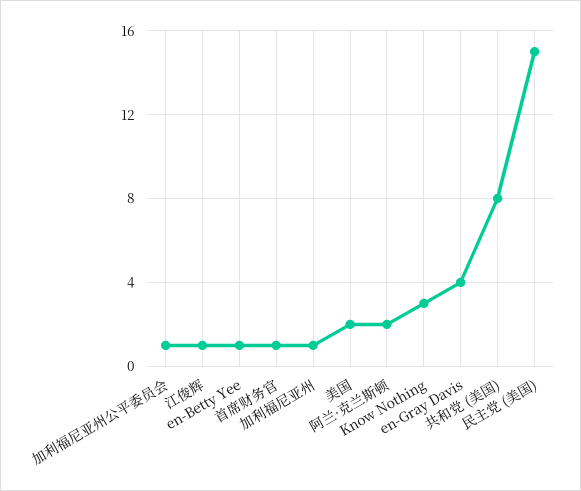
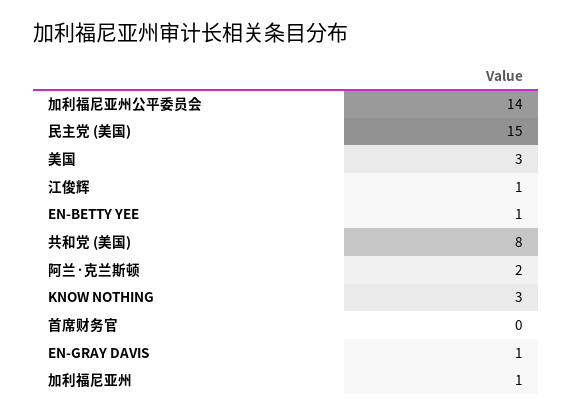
  {
-   "加利福尼亚州公平委员会": 1,
+   "加利福尼亚州公平委员会": 14,
    "江俊辉": 1,
    "en-Betty Yee": 1,
-   "首席财务官": 1,
+   "首席财务官": 0,
    "加利福尼亚州": 1,
-   "美国": 2,
+   "美国": 3,
    "阿兰·克兰斯顿": 2,
    "Know Nothing": 3,
-   "en-Gray Davis": 4,
+   "en-Gray Davis": 1,
    "共和党 (美国)": 8,
    "民主党 (美国)": 15
  }

